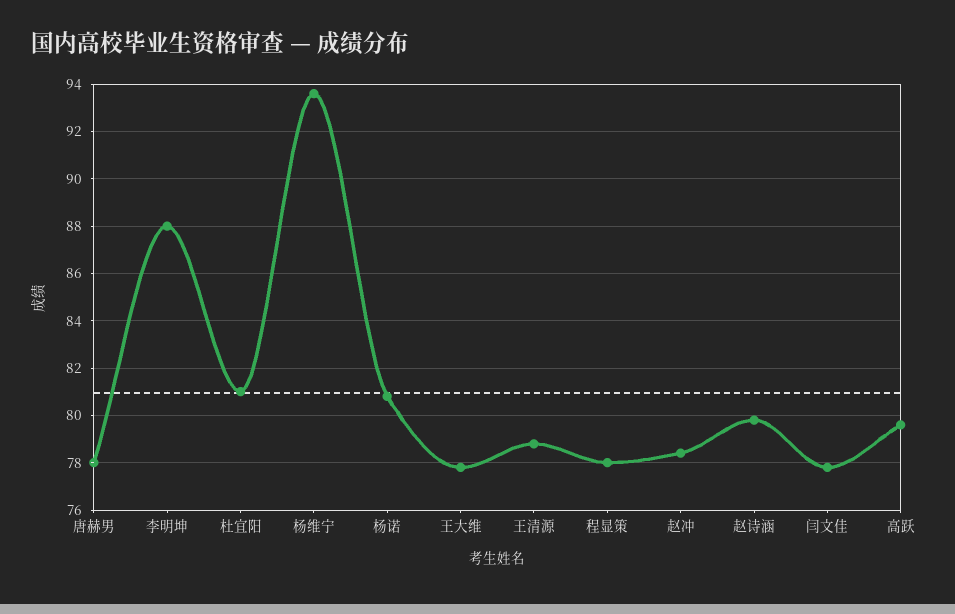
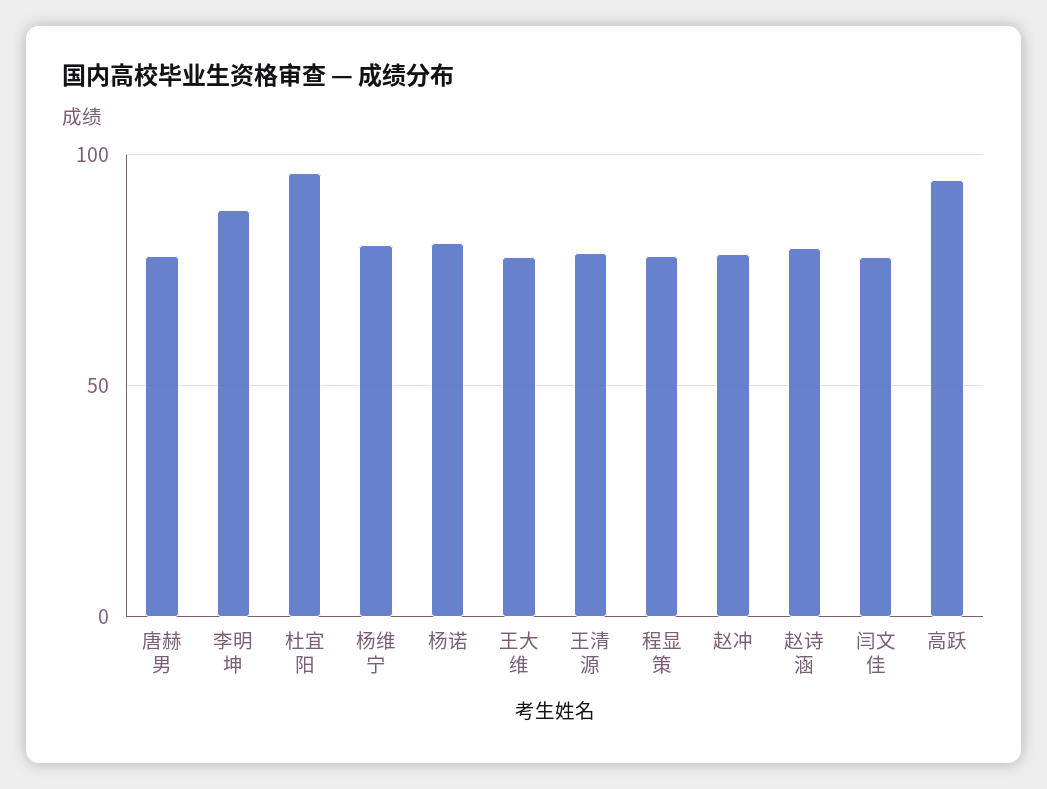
  {
    "唐赫男": 78,
    "李明坤": 88,
-   "杜宜阳": 81,
+   "杜宜阳": 95,
-   "杨维宁": 93.5,
+   "杨维宁": 80,
    "杨诺": 81,
    "王大维": 78,
    "王清源": 79,
    "程显策": 78,
    "赵冲": 78.5,
    "赵诗涵": 80,
    "闫文佳": 78,
-   "高跃": 79.5
+   "高跃": 95
  }

